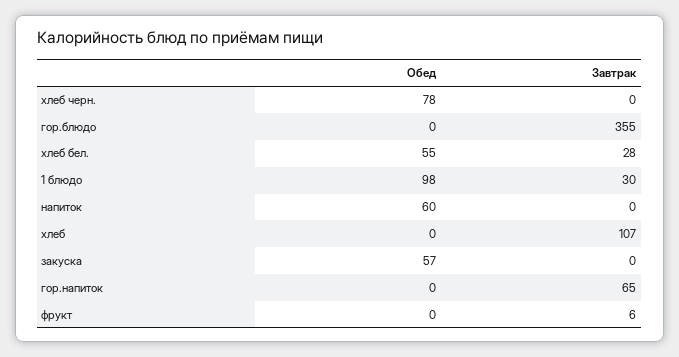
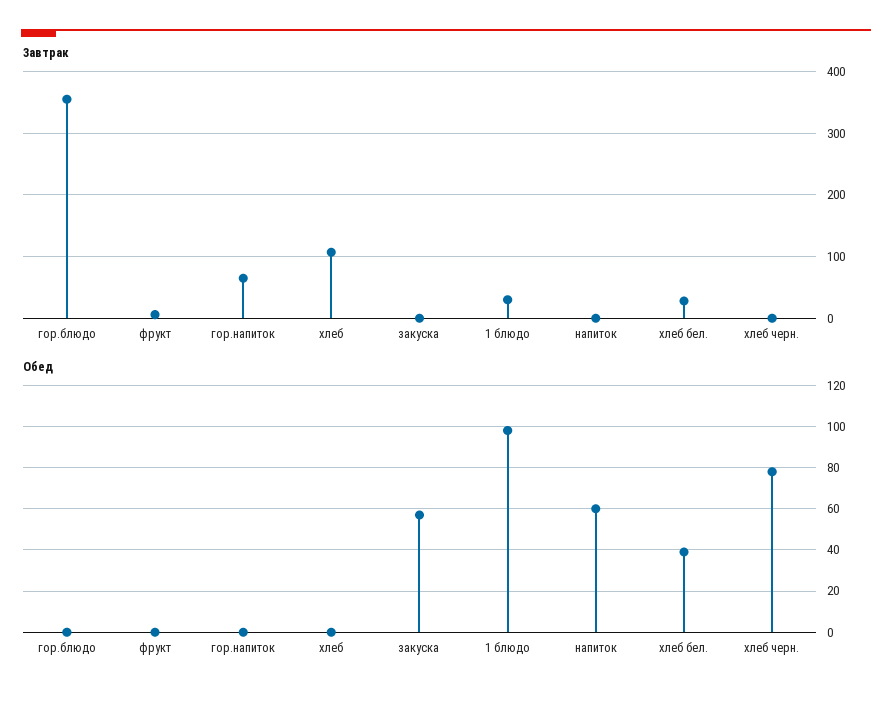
  {
    "Обед": {
      "хлеб черн.": 78,
      "гор.блюдо": 0,
-     "хлеб бел.": 55,
+     "хлеб бел.": 40,
      "1 блюдо": 98,
      "напиток": 60,
      "хлеб": 0,
      "закуска": 57,
      "гор.напиток": 0,
      "фрукт": 0
    },
    "Завтрак": {
      "хлеб черн.": 0,
      "гор.блюдо": 355,
      "хлеб бел.": 28,
      "1 блюдо": 30,
      "напиток": 0,
      "хлеб": 107,
      "закуска": 0,
      "гор.напиток": 65,
      "фрукт": 6
    }
  }

